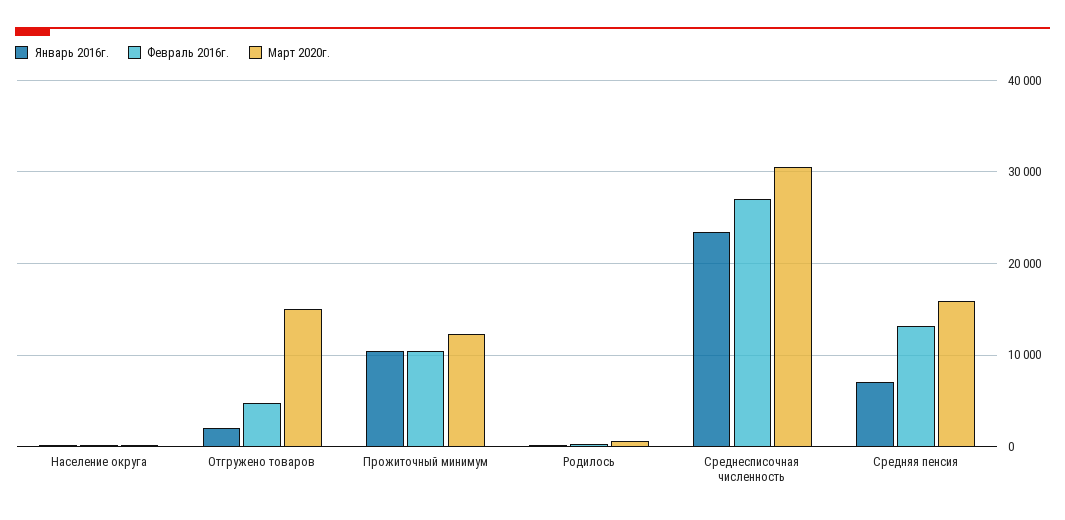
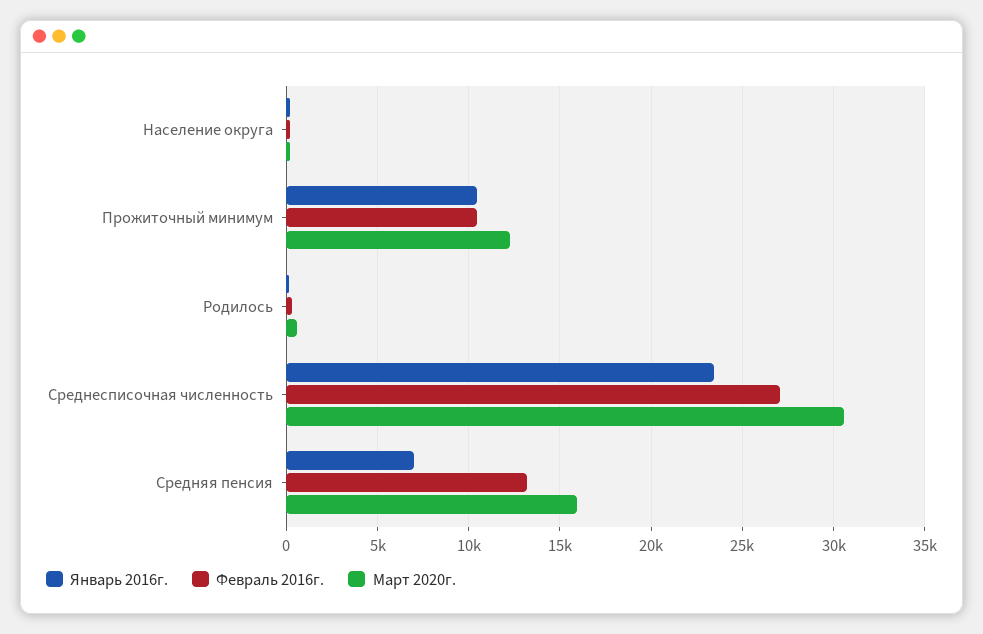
  {
    "Январь 2016г.": {
      "Население округа": 0,
-     "Отгружено товаров": 2000,
      "Прожиточный минимум": 10500,
      "Родилось": 0,
      "Среднесписочная численность": 23500,
      "Средняя пенсия": 7000
    },
    "Февраль 2016г.": {
      "Население округа": 0,
-     "Отгружено товаров": 5000,
      "Прожиточный минимум": 10500,
      "Родилось": 500,
      "Среднесписочная численность": 27000,
      "Средняя пенсия": 13000
    },
    "Март 2020г.": {
      "Население округа": 0,
-     "Отгружено товаров": 15000,
      "Прожиточный минимум": 12500,
      "Родилось": 500,
      "Среднесписочная численность": 30500,
      "Средняя пенсия": 16000
    }
  }

